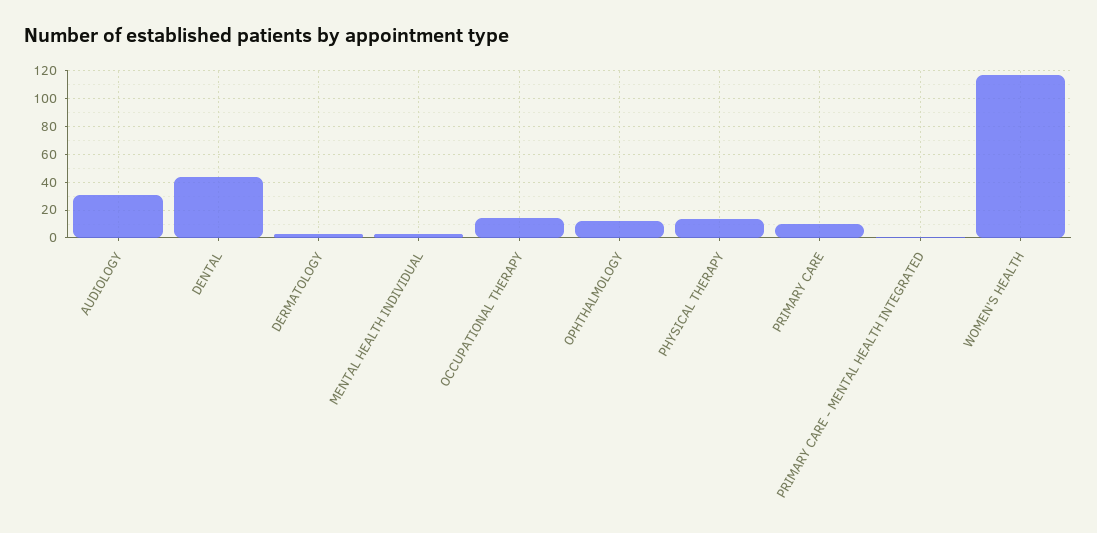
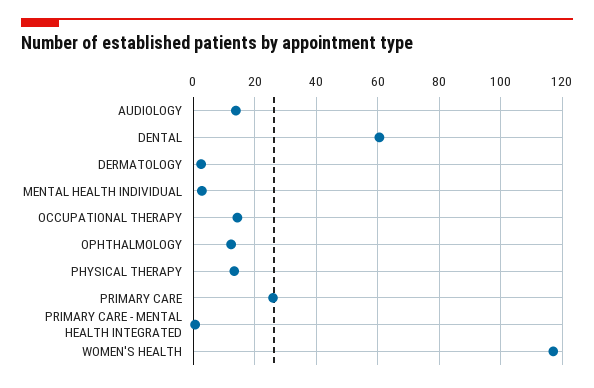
  {
-   "AUDIOLOGY": 30,
+   "AUDIOLOGY": 14,
-   "DENTAL": 45,
+   "DENTAL": 60,
    "DERMATOLOGY": 2,
    "MENTAL HEALTH INDIVIDUAL": 2,
    "OCCUPATIONAL THERAPY": 14,
    "OPHTHALMOLOGY": 12,
    "PHYSICAL THERAPY": 14,
-   "PRIMARY CARE": 10,
+   "PRIMARY CARE": 26,
    "PRIMARY CARE - MENTAL HEALTH INTEGRATED": 0,
    "WOMEN'S HEALTH": 118
  }

